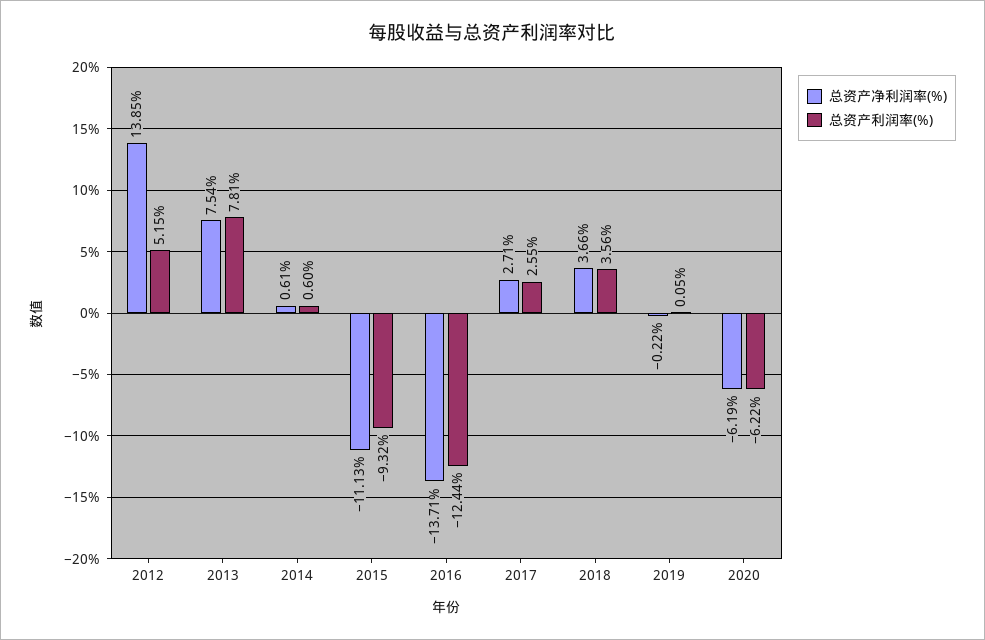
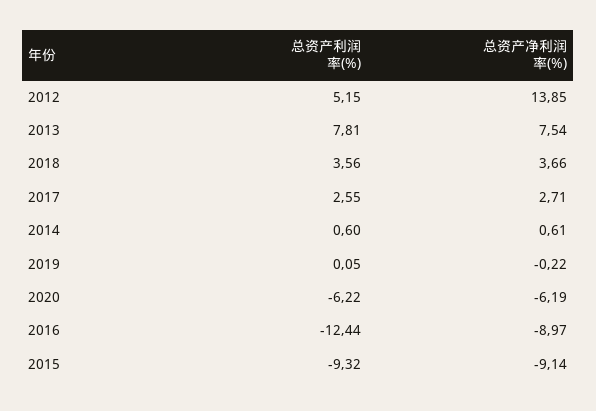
  {
    "总资产净利润率(%)": {
      "2012": 13.85,
      "2013": 7.54,
      "2014": 0.61,
-     "2015": -11.13,
+     "2015": -9.14,
-     "2016": -13.71,
+     "2016": -8.97,
      "2017": 2.71,
      "2018": 3.66,
      "2019": -0.22,
      "2020": -6.19
    },
    "总资产利润率(%)": {
      "2012": 5.15,
      "2013": 7.81,
      "2014": 0.6,
      "2015": -9.32,
      "2016": -12.44,
      "2017": 2.55,
      "2018": 3.56,
      "2019": 0.05,
      "2020": -6.22
    }
  }

